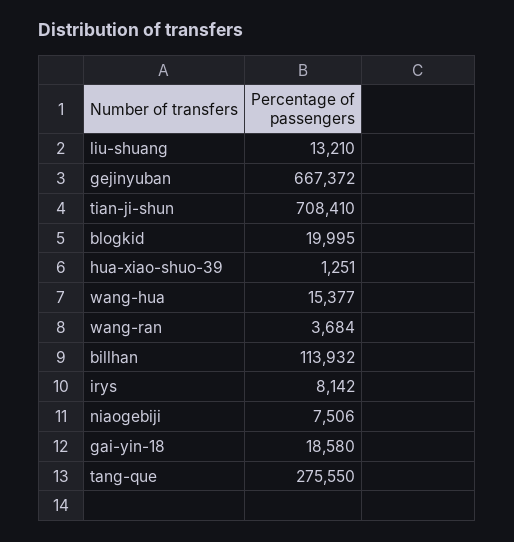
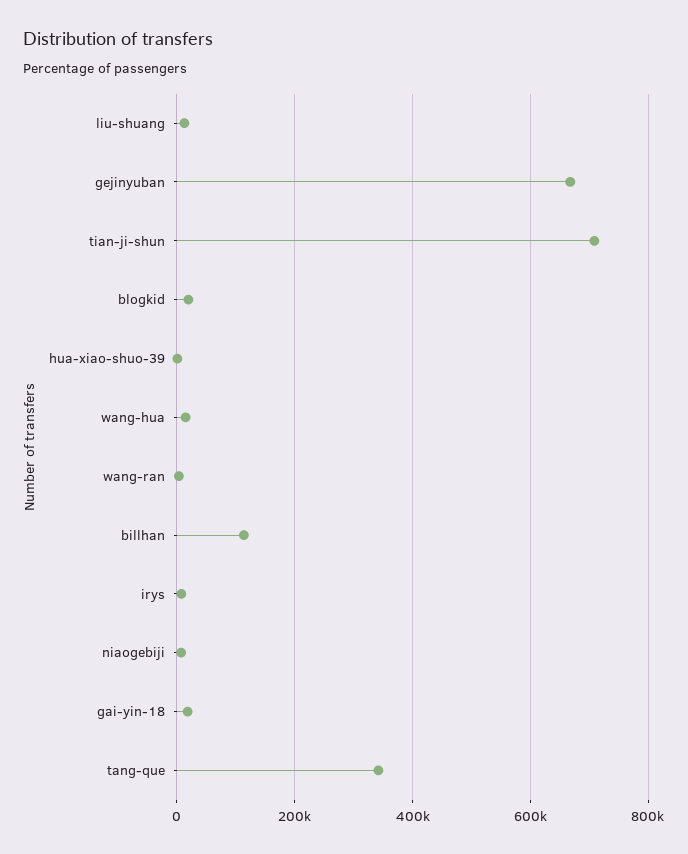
  {
    "liu-shuang": 13210,
    "gejinyuban": 667372,
    "tian-ji-shun": 708410,
    "blogkid": 19995,
    "hua-xiao-shuo-39": 1251,
    "wang-hua": 15377,
    "wang-ran": 3684,
    "billhan": 113932,
    "irys": 8142,
    "niaogebiji": 7506,
    "gai-yin-18": 18580,
-   "tang-que": 275550
+   "tang-que": 340000
  }

